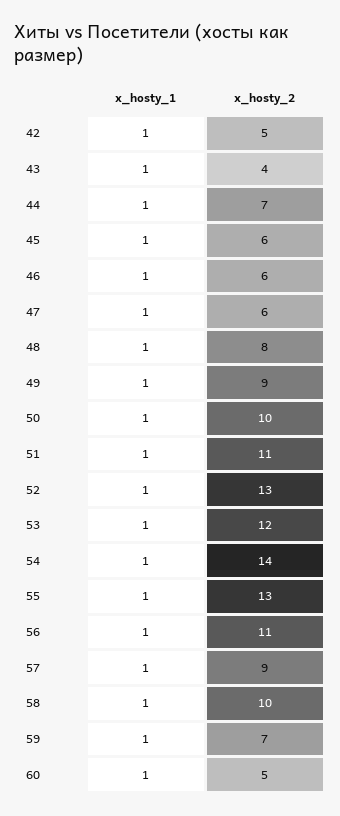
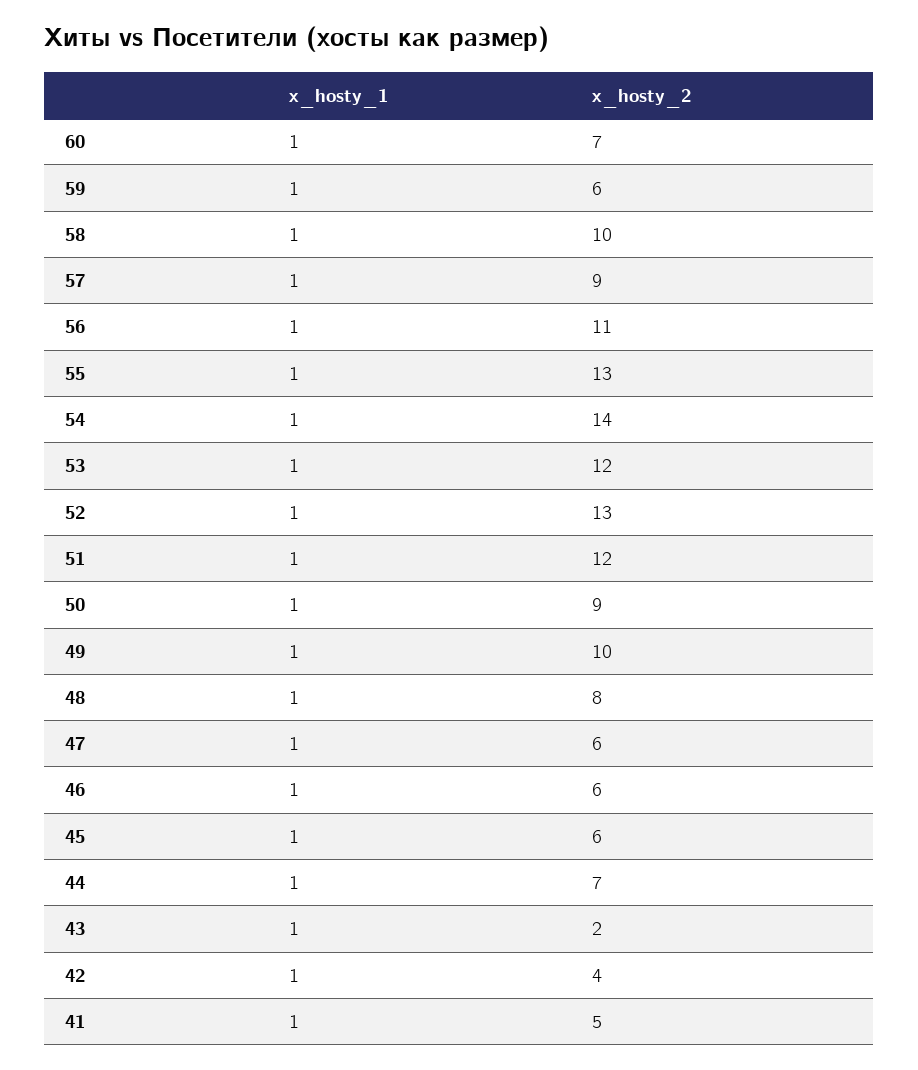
  {
    "x_hosty_1": {
      "42": 1,
      "43": 1,
      "44": 1,
      "45": 1,
      "46": 1,
      "47": 1,
      "48": 1,
      "49": 1,
      "50": 1,
      "51": 1,
      "52": 1,
      "53": 1,
      "54": 1,
      "55": 1,
      "56": 1,
      "57": 1,
      "58": 1,
      "59": 1,
-     "60": 1
+     "60": 1,
+     "41": 1
    },
    "x_hosty_2": {
-     "42": 5,
+     "42": 4,
-     "43": 4,
+     "43": 2,
      "44": 7,
      "45": 6,
      "46": 6,
      "47": 6,
      "48": 8,
-     "49": 9,
+     "49": 10,
-     "50": 10,
+     "50": 9,
-     "51": 11,
+     "51": 12,
      "52": 13,
      "53": 12,
      "54": 14,
      "55": 13,
      "56": 11,
      "57": 9,
      "58": 10,
-     "59": 7,
+     "59": 6,
-     "60": 5
+     "60": 7,
+     "41": 5
    }
  }

